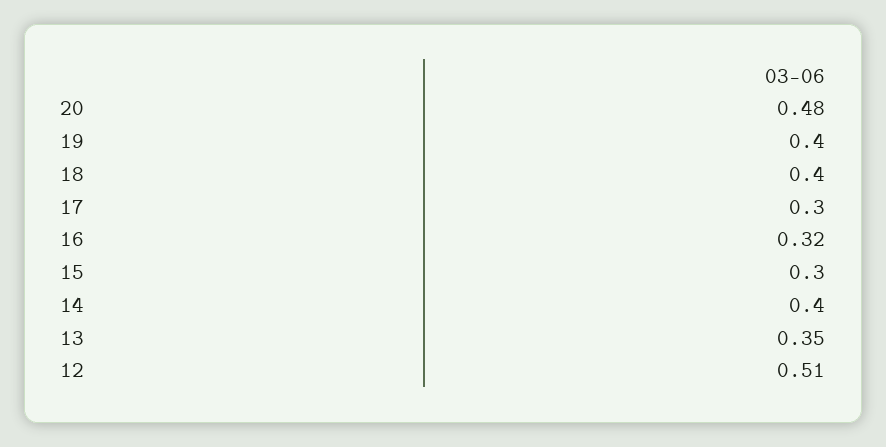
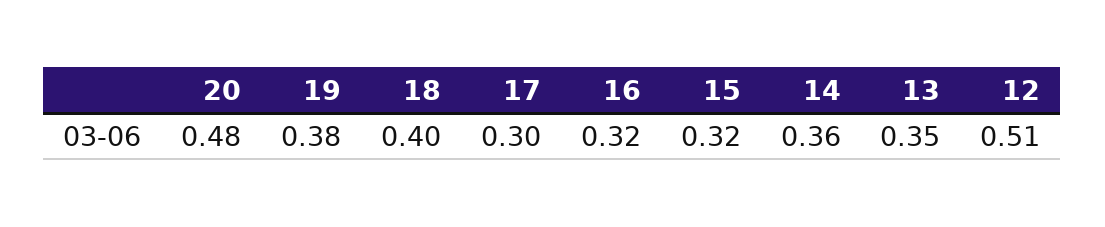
  {
    "20": 0.48,
-   "19": 0.4,
+   "19": 0.38,
    "18": 0.4,
    "17": 0.3,
    "16": 0.32,
-   "15": 0.3,
+   "15": 0.32,
-   "14": 0.4,
+   "14": 0.36,
    "13": 0.35,
    "12": 0.51
  }

